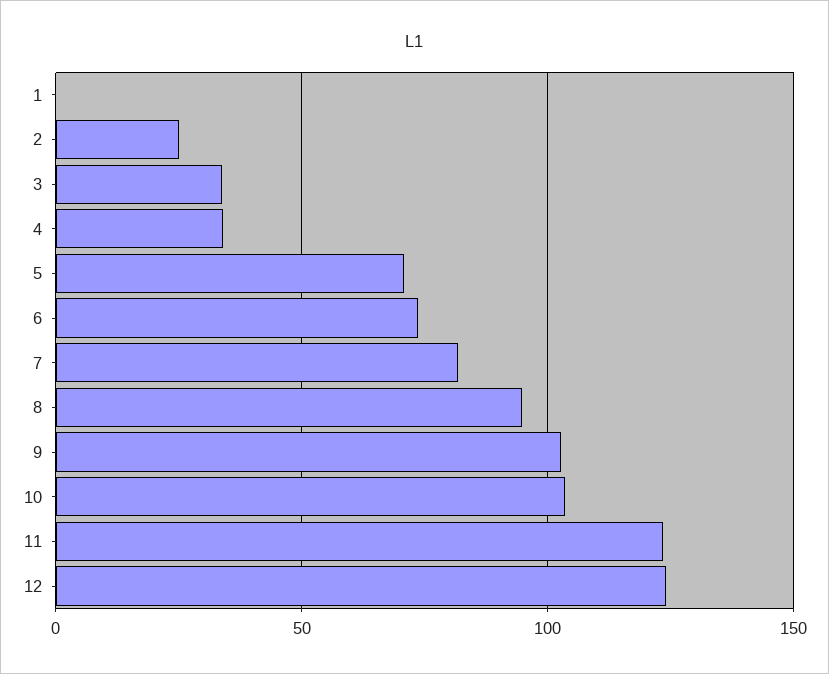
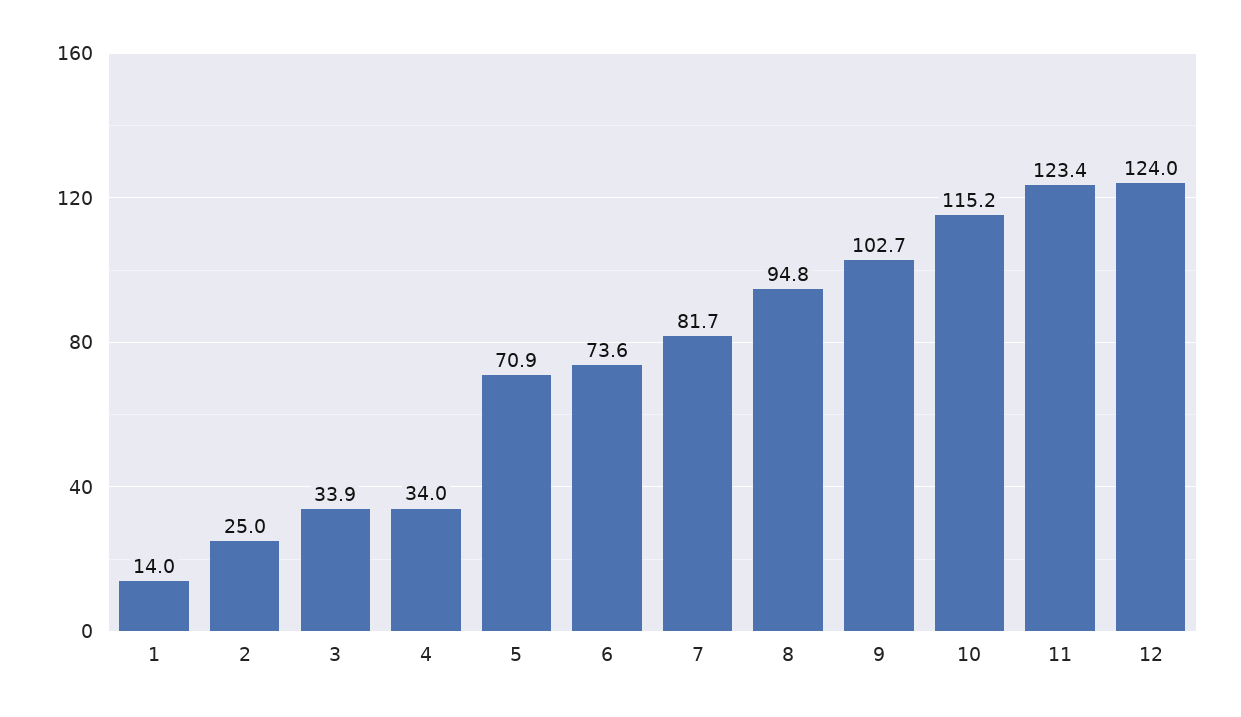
  {
-   "1": 0,
+   "1": 14,
    "2": 25,
    "3": 33.9,
    "4": 34,
    "5": 70.9,
    "6": 73.6,
    "7": 81.7,
    "8": 94.8,
    "9": 102.7,
-   "10": 105,
+   "10": 115.2,
    "11": 123.4,
    "12": 124
  }

